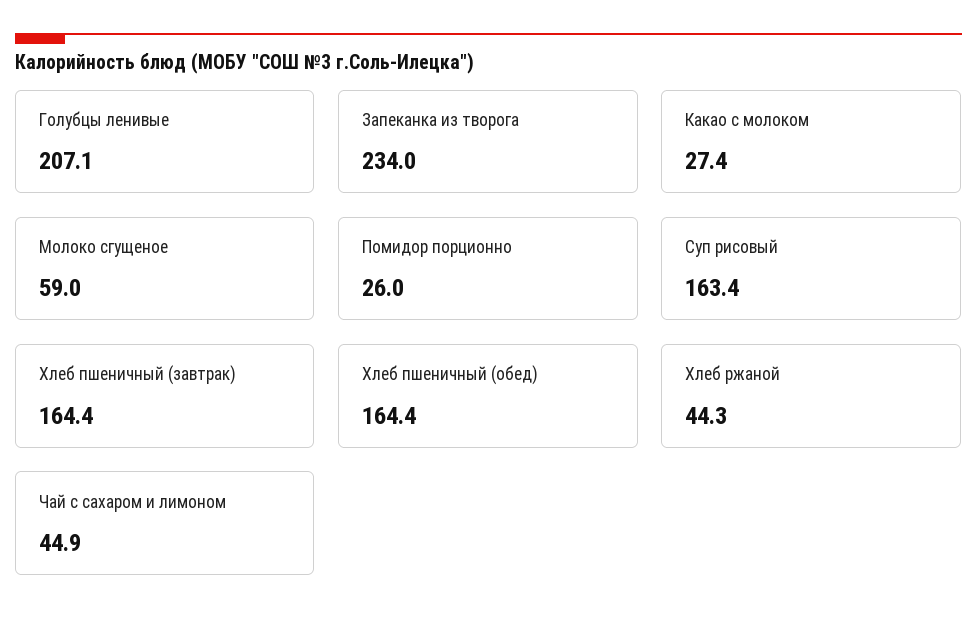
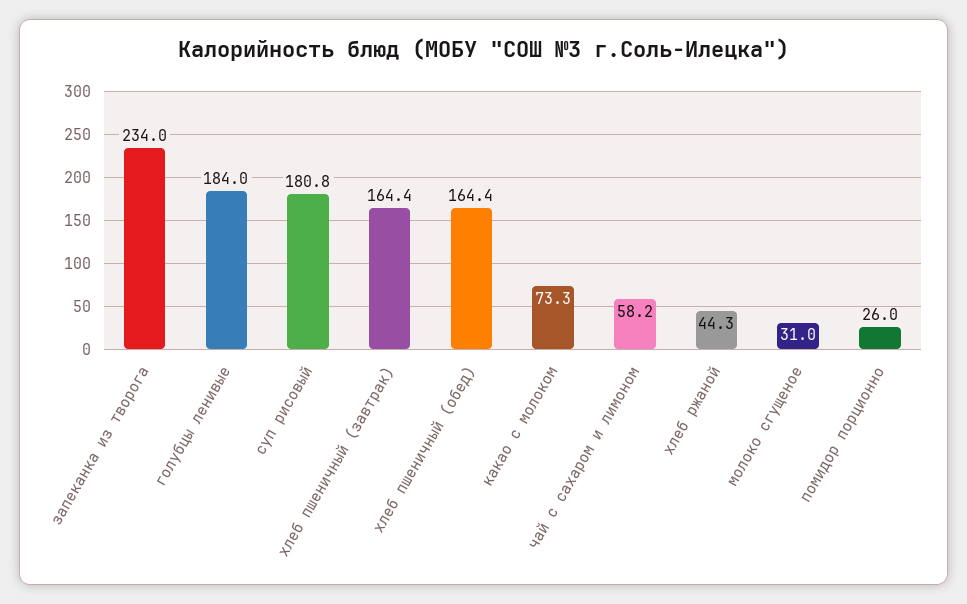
  {
-   "Голубцы ленивые": 207.1,
+   "Голубцы ленивые": 184,
    "Запеканка из творога": 234,
-   "Какао с молоком": 27.4,
+   "Какао с молоком": 73.3,
-   "Молоко сгущеное": 59,
+   "Молоко сгущеное": 31,
    "Помидор порционно": 26,
-   "Суп рисовый": 163.4,
+   "Суп рисовый": 180.8,
    "Хлеб пшеничный (завтрак)": 164.4,
    "Хлеб пшеничный (обед)": 164.4,
    "Хлеб ржаной": 44.3,
-   "Чай с сахаром и лимоном": 44.9
+   "Чай с сахаром и лимоном": 58.2
  }

